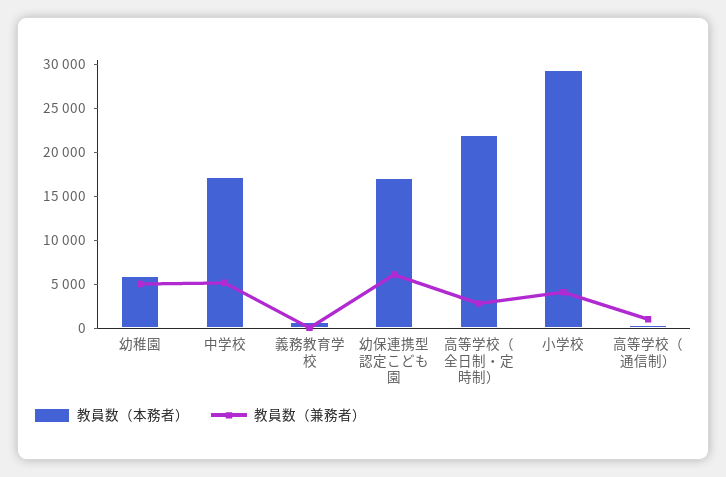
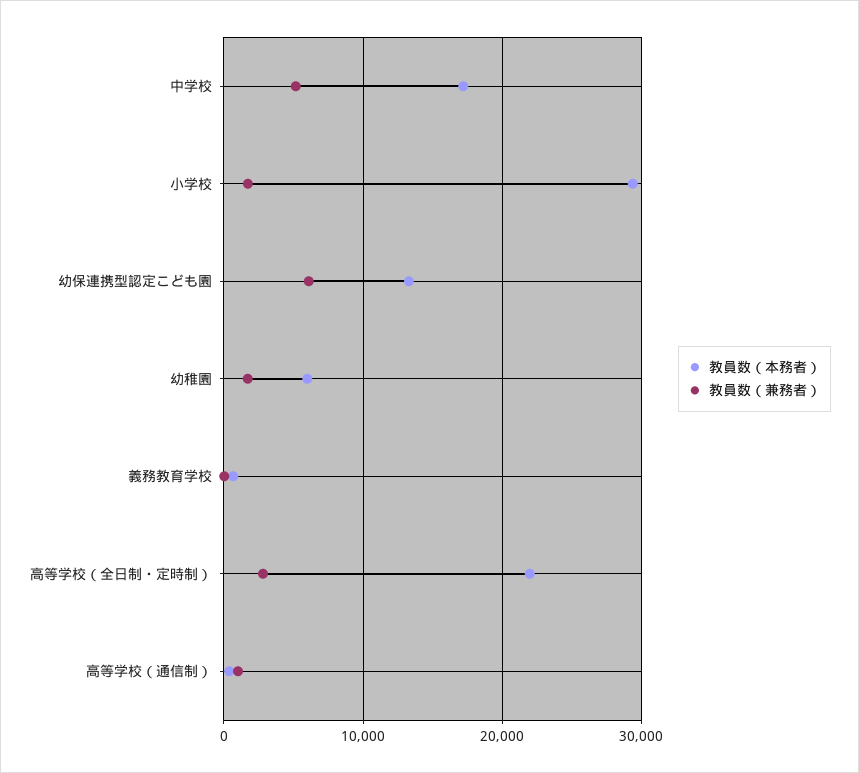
  {
    "教員数（本務者）": {
      "幼稚園": 6000,
      "中学校": 17000,
      "義務教育学校": 1000,
-     "幼保連携型認定こども園": 17000,
+     "幼保連携型認定こども園": 13000,
      "高等学校（全日制・定時制）": 22000,
      "小学校": 29000,
      "高等学校（通信制）": 0
    },
    "教員数（兼務者）": {
-     "幼稚園": 5000,
+     "幼稚園": 2000,
      "中学校": 5000,
      "義務教育学校": 0,
      "幼保連携型認定こども園": 6000,
      "高等学校（全日制・定時制）": 3000,
-     "小学校": 4000,
+     "小学校": 2000,
      "高等学校（通信制）": 1000
    }
  }

